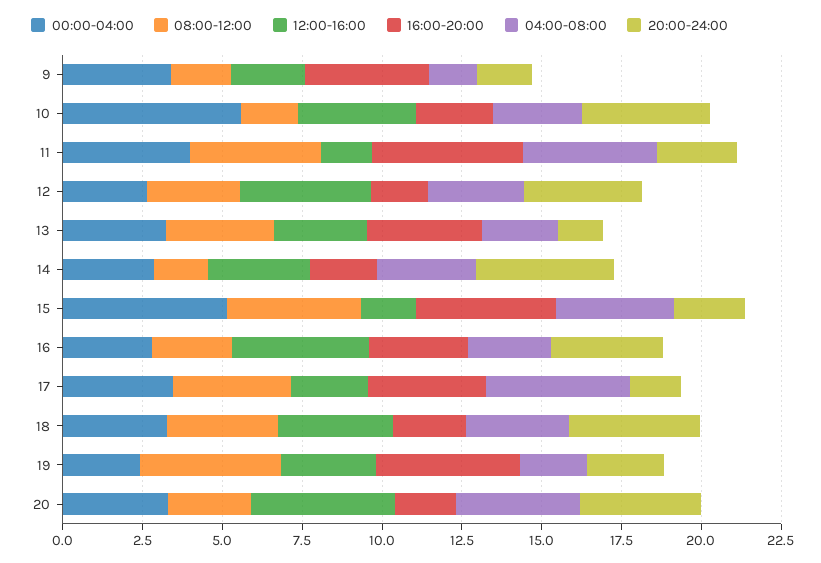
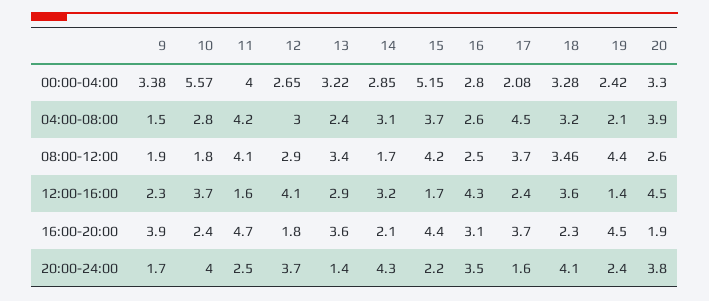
  {
    "00:00-04:00": {
      "9": 3.38,
      "10": 5.57,
      "11": 4,
      "12": 2.65,
      "13": 3.22,
      "14": 2.85,
      "15": 5.15,
      "16": 2.8,
-     "17": 3.5,
+     "17": 2.08,
      "18": 3.28,
      "19": 2.42,
      "20": 3.3
    },
    "08:00-12:00": {
      "9": 1.9,
      "10": 1.8,
      "11": 4.1,
      "12": 2.9,
      "13": 3.4,
      "14": 1.7,
      "15": 4.2,
      "16": 2.5,
      "17": 3.7,
      "18": 3.46,
      "19": 4.4,
      "20": 2.6
    },
    "12:00-16:00": {
      "9": 2.3,
      "10": 3.7,
      "11": 1.6,
      "12": 4.1,
      "13": 2.9,
      "14": 3.2,
      "15": 1.7,
      "16": 4.3,
      "17": 2.4,
      "18": 3.6,
-     "19": 3,
+     "19": 1.4,
      "20": 4.5
    },
    "16:00-20:00": {
      "9": 3.9,
      "10": 2.4,
      "11": 4.7,
      "12": 1.8,
      "13": 3.6,
      "14": 2.1,
      "15": 4.4,
      "16": 3.1,
      "17": 3.7,
      "18": 2.3,
      "19": 4.5,
      "20": 1.9
    },
    "04:00-08:00": {
      "9": 1.5,
      "10": 2.8,
      "11": 4.2,
      "12": 3,
      "13": 2.4,
      "14": 3.1,
      "15": 3.7,
      "16": 2.6,
      "17": 4.5,
      "18": 3.2,
      "19": 2.1,
      "20": 3.9
    },
    "20:00-24:00": {
      "9": 1.7,
      "10": 4,
      "11": 2.5,
      "12": 3.7,
      "13": 1.4,
      "14": 4.3,
      "15": 2.2,
      "16": 3.5,
      "17": 1.6,
      "18": 4.1,
      "19": 2.4,
      "20": 3.8
    }
  }

